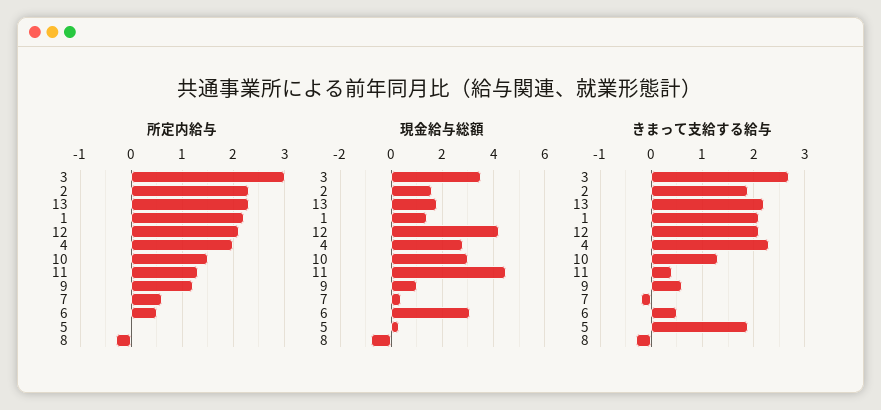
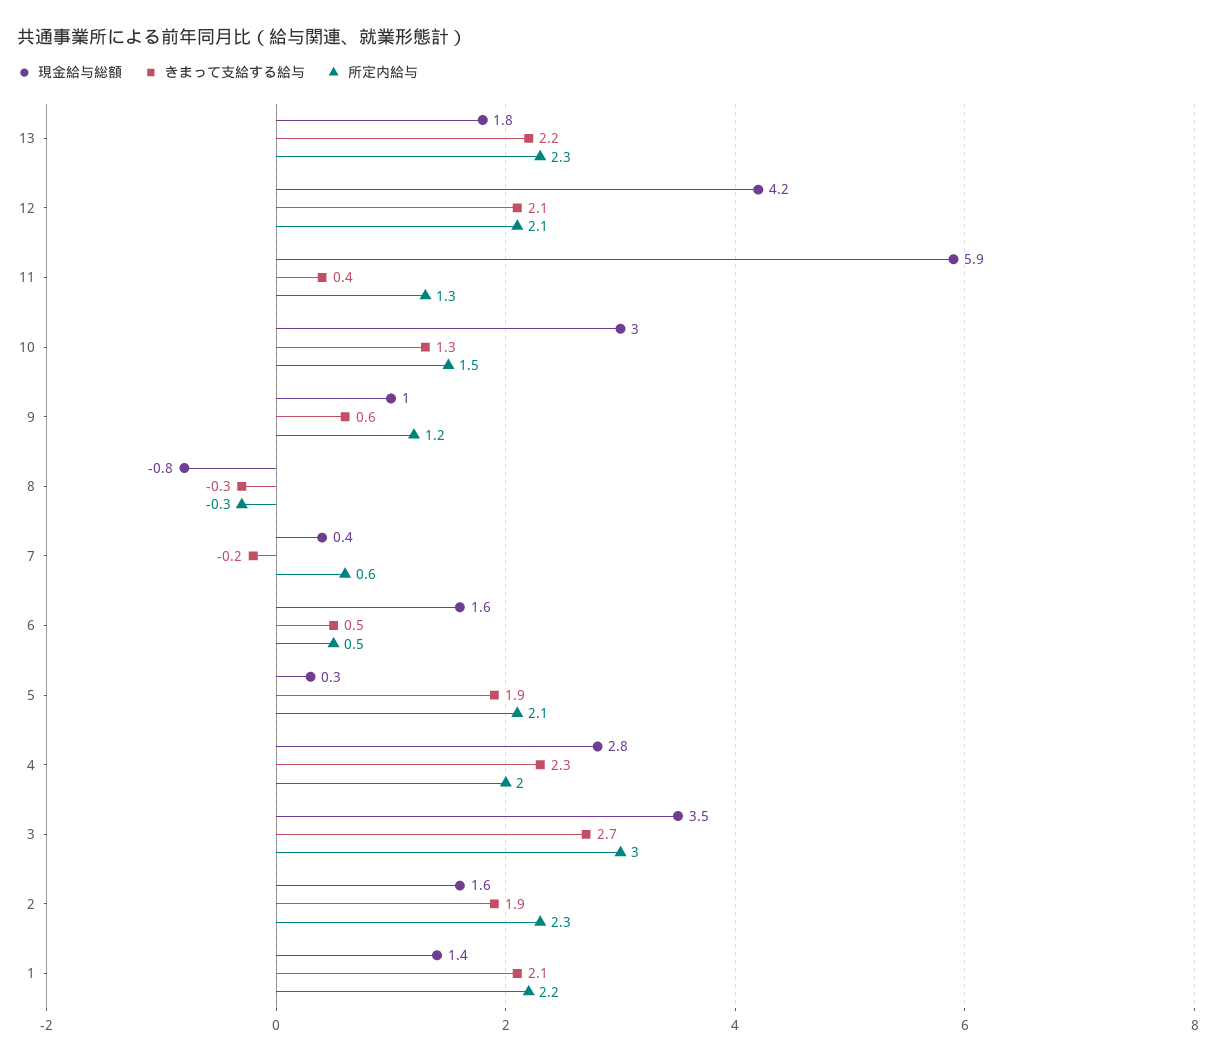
  {
    "所定内給与": {
      "3": 3,
      "2": 2.3,
      "13": 2.3,
      "1": 2.2,
      "12": 2.1,
      "4": 2,
      "10": 1.5,
      "11": 1.3,
      "9": 1.2,
      "7": 0.6,
      "6": 0.5,
-     "5": 0,
+     "5": 2.1,
      "8": -0.3
    },
    "現金給与総額": {
      "3": 3.5,
      "2": 1.6,
      "13": 1.8,
      "1": 1.4,
      "12": 4.2,
      "4": 2.8,
      "10": 3,
-     "11": 4.5,
+     "11": 5.9,
      "9": 1,
      "7": 0.4,
-     "6": 3,
+     "6": 1.6,
      "5": 0.3,
      "8": -0.8
    },
    "きまって支給する給与": {
      "3": 2.7,
      "2": 1.9,
      "13": 2.2,
      "1": 2.1,
      "12": 2.1,
      "4": 2.3,
      "10": 1.3,
      "11": 0.4,
      "9": 0.6,
      "7": -0.2,
      "6": 0.5,
      "5": 1.9,
      "8": -0.3
    }
  }

